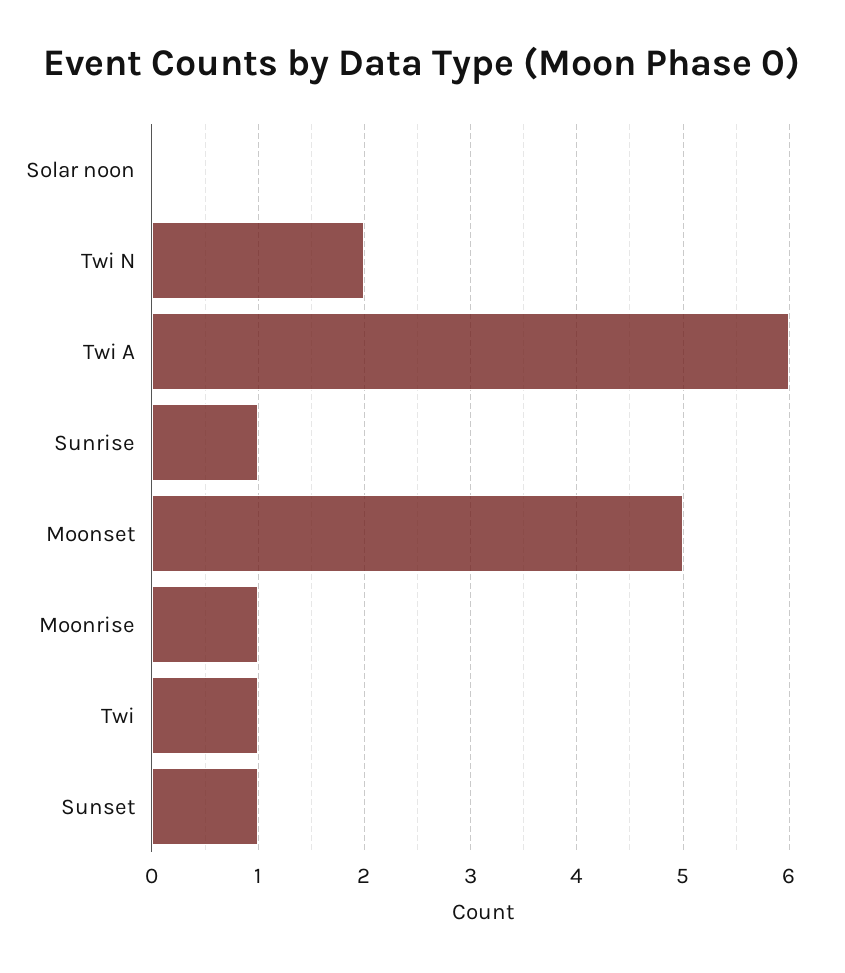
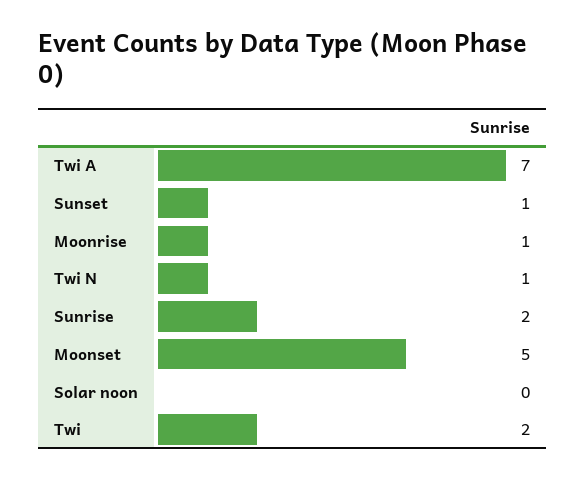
  {
    "Solar noon": 0,
-   "Twi N": 2,
+   "Twi N": 1,
-   "Twi A": 6,
+   "Twi A": 7,
-   "Sunrise": 1,
+   "Sunrise": 2,
    "Moonset": 5,
    "Moonrise": 1,
-   "Twi": 1,
+   "Twi": 2,
    "Sunset": 1
  }

